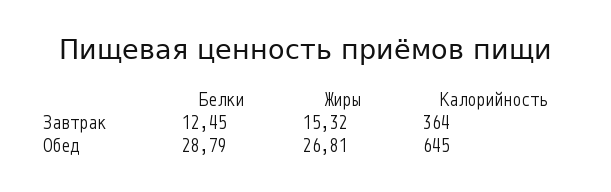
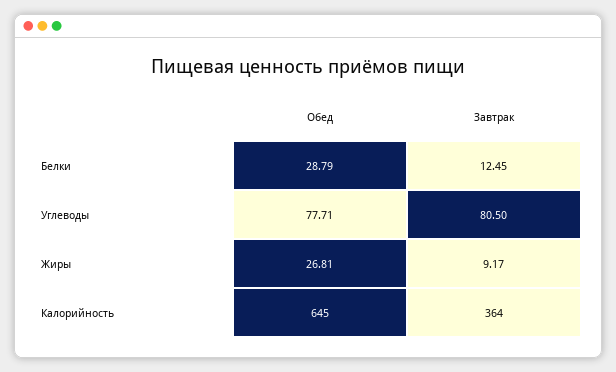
  {
    "Белки": {
      "Завтрак": 12.45,
      "Обед": 28.79
    },
    "Жиры": {
-     "Завтрак": 15.32,
+     "Завтрак": 9.17,
      "Обед": 26.81
    },
    "Калорийность": {
      "Завтрак": 364,
      "Обед": 645
-   }
+   },
+   "Углеводы": {
+     "Обед": 77.71,
+     "Завтрак": 80.5
+   }
  }

